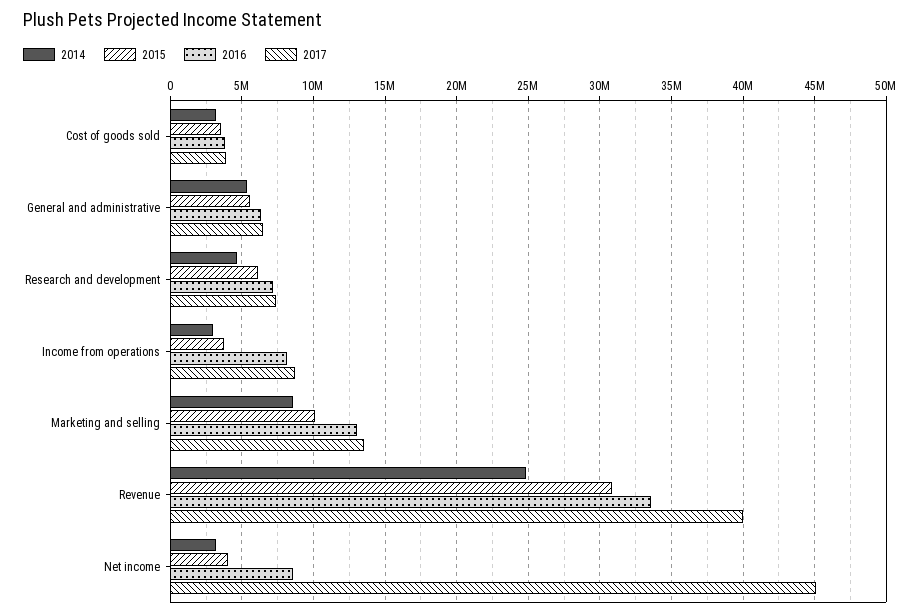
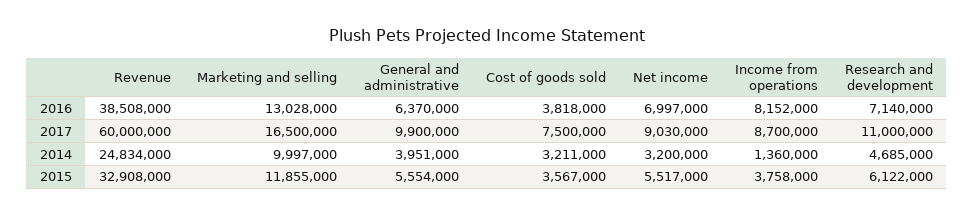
  {
    "2014": {
      "Cost of goods sold": 3211000,
-     "General and administrative": 5500000,
+     "General and administrative": 3951000,
      "Research and development": 4685000,
-     "Income from operations": 3000000,
+     "Income from operations": 1360000,
-     "Marketing and selling": 8500000,
+     "Marketing and selling": 9997000,
      "Revenue": 24834000,
      "Net income": 3200000
    },
    "2015": {
      "Cost of goods sold": 3567000,
      "General and administrative": 5554000,
      "Research and development": 6122000,
      "Income from operations": 3758000,
-     "Marketing and selling": 10000000,
+     "Marketing and selling": 11855000,
-     "Revenue": 31000000,
+     "Revenue": 32908000,
-     "Net income": 4000000
+     "Net income": 5517000
    },
    "2016": {
      "Cost of goods sold": 3818000,
      "General and administrative": 6370000,
      "Research and development": 7140000,
      "Income from operations": 8152000,
      "Marketing and selling": 13028000,
-     "Revenue": 33500000,
+     "Revenue": 38508000,
-     "Net income": 8500000
+     "Net income": 6997000
    },
    "2017": {
-     "Cost of goods sold": 4000000,
+     "Cost of goods sold": 7500000,
-     "General and administrative": 6500000,
+     "General and administrative": 9900000,
-     "Research and development": 7500000,
+     "Research and development": 11000000,
      "Income from operations": 8700000,
-     "Marketing and selling": 13500000,
+     "Marketing and selling": 16500000,
-     "Revenue": 40000000,
+     "Revenue": 60000000,
-     "Net income": 45000000
+     "Net income": 9030000
    }
  }

